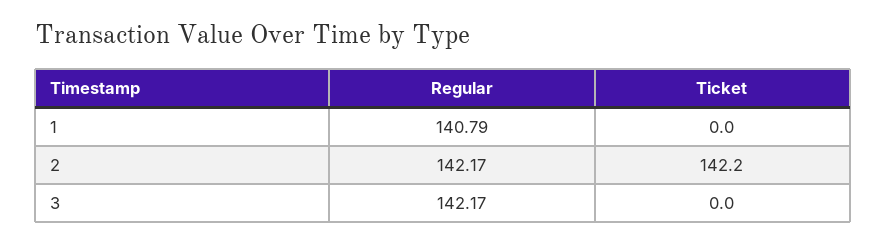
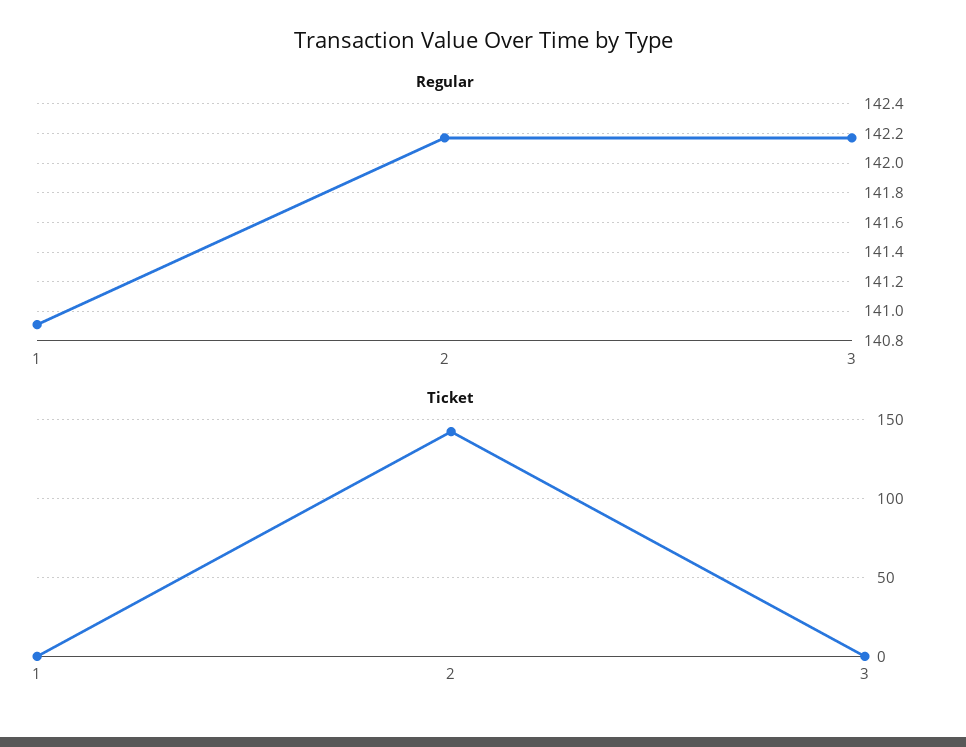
  {
    "Regular": {
-     "1": 140.79,
+     "1": 140.9,
      "2": 142.17,
      "3": 142.17
    },
    "Ticket": {
      "1": 0,
      "2": 142.2,
      "3": 0
    }
  }

